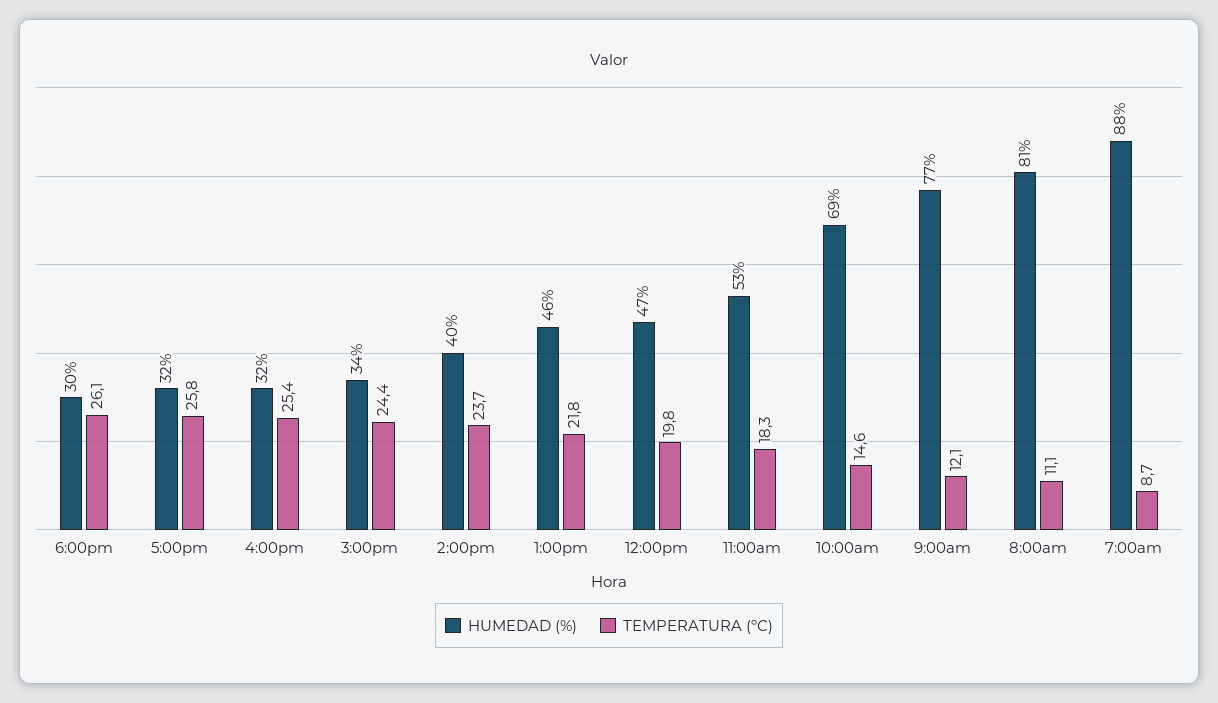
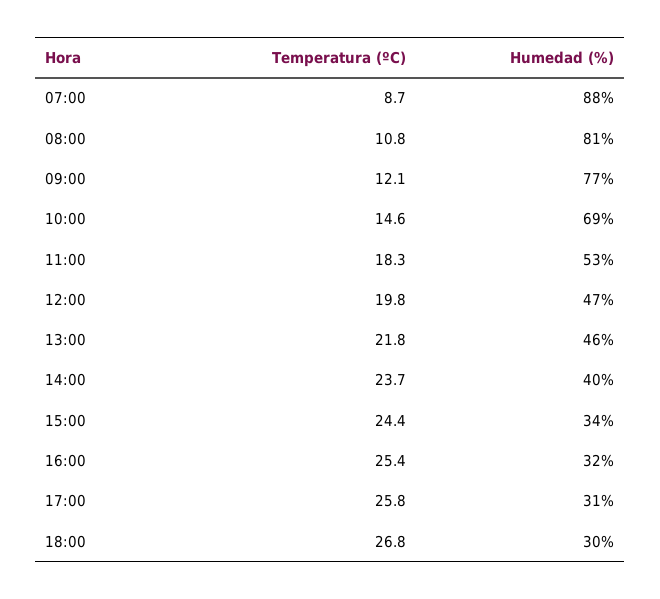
  {
    "HUMEDAD (%)": {
      "6:00pm": 30,
-     "5:00pm": 32,
+     "5:00pm": 31,
      "4:00pm": 32,
      "3:00pm": 34,
      "2:00pm": 40,
      "1:00pm": 46,
      "12:00pm": 47,
      "11:00am": 53,
      "10:00am": 69,
      "9:00am": 77,
      "8:00am": 81,
      "7:00am": 88
    },
    "TEMPERATURA (ºC)": {
-     "6:00pm": 26.1,
+     "6:00pm": 26.8,
      "5:00pm": 25.8,
      "4:00pm": 25.4,
      "3:00pm": 24.4,
      "2:00pm": 23.7,
      "1:00pm": 21.8,
      "12:00pm": 19.8,
      "11:00am": 18.3,
      "10:00am": 14.6,
      "9:00am": 12.1,
-     "8:00am": 11.1,
+     "8:00am": 10.8,
      "7:00am": 8.7
    }
  }

